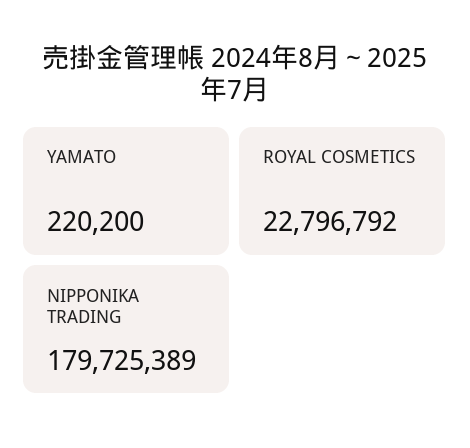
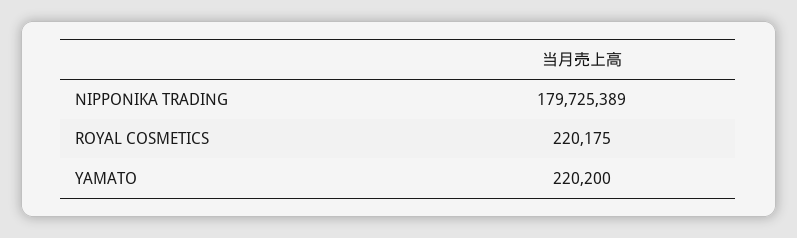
  {
    "YAMATO": 220200,
-   "ROYAL COSMETICS": 22796792,
+   "ROYAL COSMETICS": 220175,
    "NIPPONIKA TRADING": 179725389
  }

